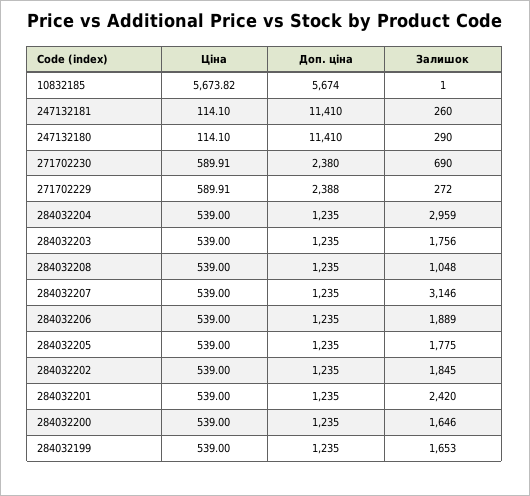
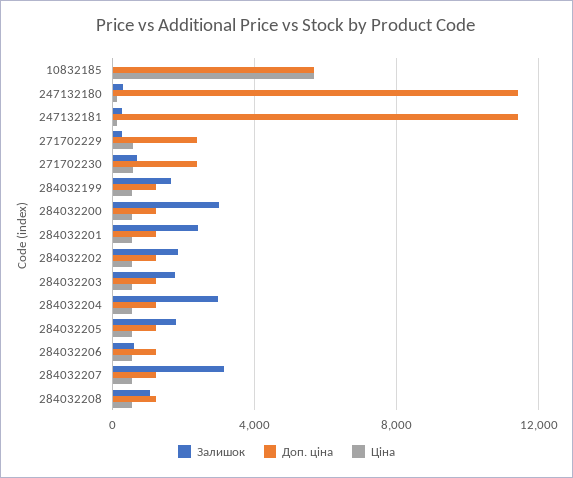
  {
    "Ціна": {
      "10832185": 5673.82,
      "247132181": 114.1,
      "247132180": 114.1,
      "271702230": 589.91,
      "271702229": 589.91,
      "284032204": 539,
      "284032203": 539,
      "284032208": 539,
      "284032207": 539,
      "284032206": 539,
      "284032205": 539,
      "284032202": 539,
      "284032201": 539,
      "284032200": 539,
      "284032199": 539
    },
    "Доп. ціна": {
      "10832185": 5674,
      "247132181": 11410,
      "247132180": 11410,
      "271702230": 2380,
      "271702229": 2388,
      "284032204": 1235,
      "284032203": 1235,
      "284032208": 1235,
      "284032207": 1235,
      "284032206": 1235,
      "284032205": 1235,
      "284032202": 1235,
      "284032201": 1235,
      "284032200": 1235,
      "284032199": 1235
    },
    "Залишок": {
      "10832185": 1,
      "247132181": 260,
      "247132180": 290,
      "271702230": 690,
      "271702229": 272,
      "284032204": 2959,
      "284032203": 1756,
      "284032208": 1048,
      "284032207": 3146,
-     "284032206": 1889,
+     "284032206": 500,
      "284032205": 1775,
      "284032202": 1845,
      "284032201": 2420,
-     "284032200": 1646,
+     "284032200": 3000,
      "284032199": 1653
    }
  }

